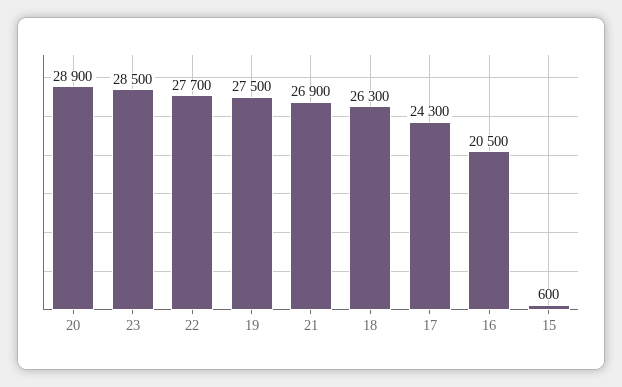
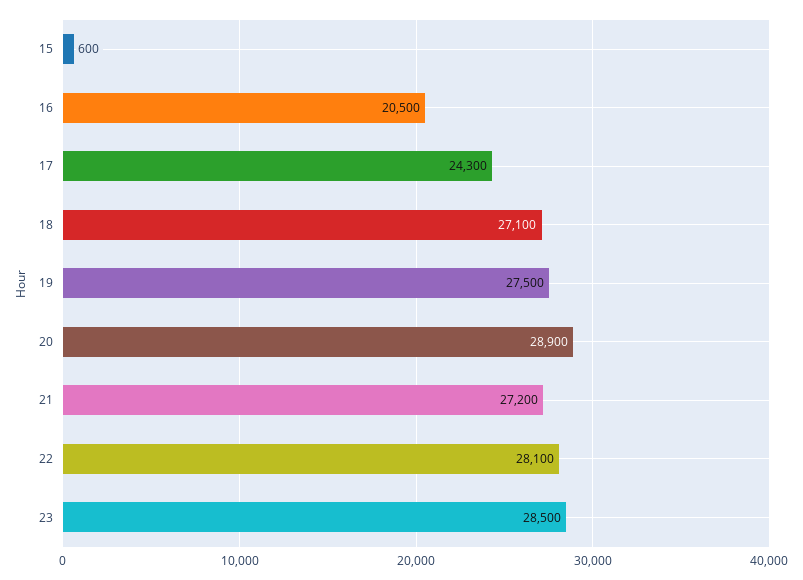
  {
    "20": 28900,
    "23": 28500,
-   "22": 27700,
+   "22": 28100,
    "19": 27500,
-   "21": 26900,
+   "21": 27200,
-   "18": 26300,
+   "18": 27100,
    "17": 24300,
    "16": 20500,
    "15": 600
  }

